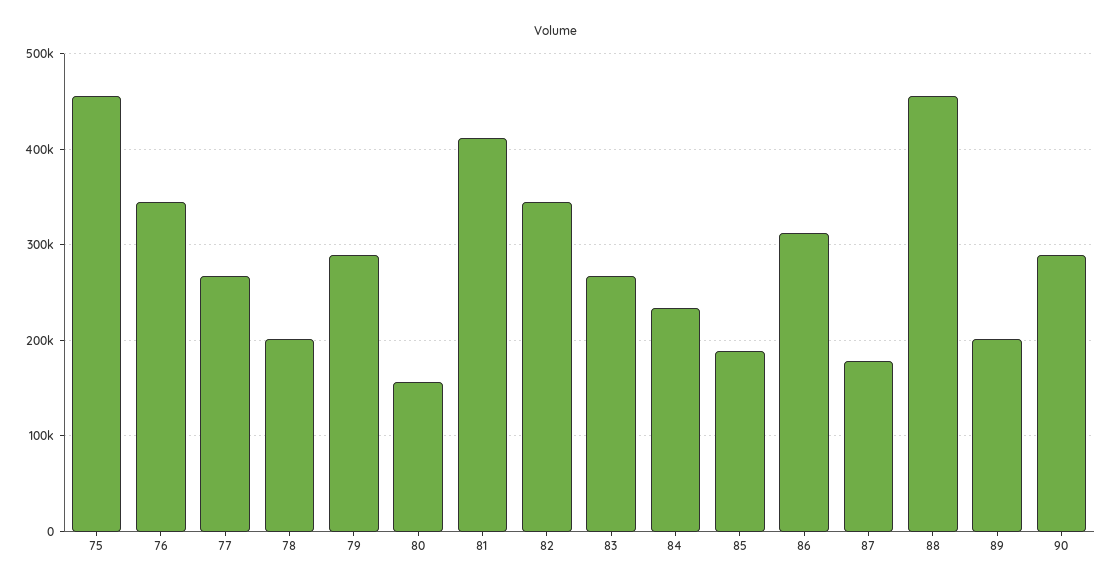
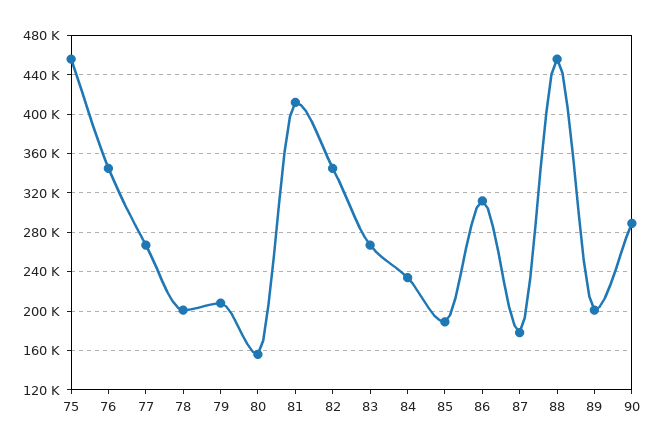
  {
    "75": 460000,
    "76": 350000,
    "77": 270000,
    "78": 200000,
-   "79": 290000,
+   "79": 210000,
    "80": 160000,
    "81": 410000,
    "82": 350000,
    "83": 270000,
    "84": 230000,
    "85": 190000,
    "86": 310000,
    "87": 180000,
    "88": 460000,
    "89": 200000,
    "90": 290000
  }

